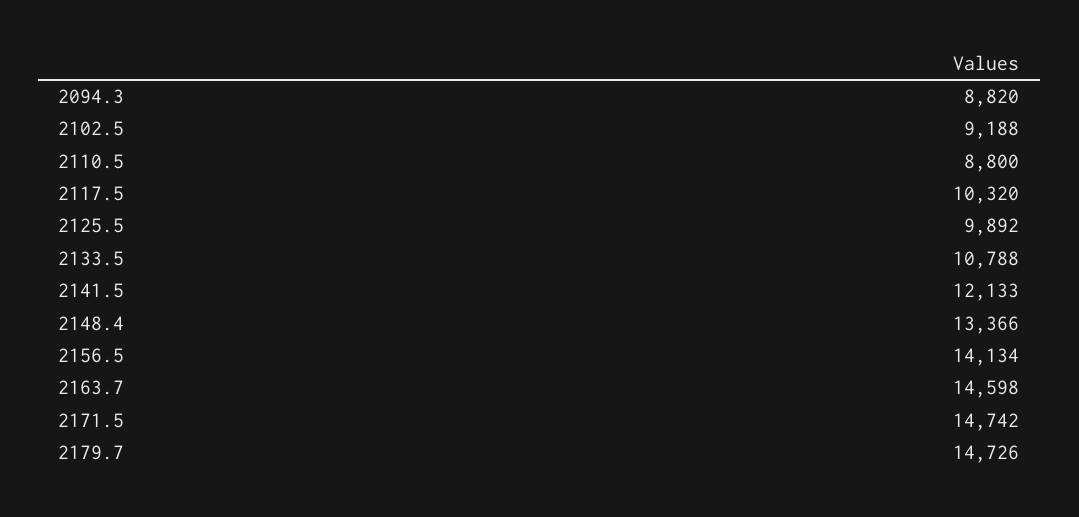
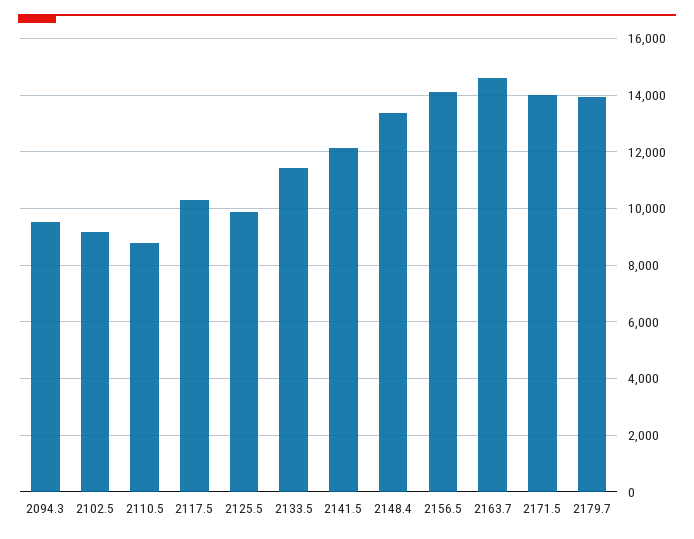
  {
-   "2094.3": 8820,
+   "2094.3": 9500,
    "2102.5": 9188,
    "2110.5": 8800,
    "2117.5": 10320,
    "2125.5": 9892,
-   "2133.5": 10788,
+   "2133.5": 11500,
    "2141.5": 12133,
    "2148.4": 13366,
    "2156.5": 14134,
    "2163.7": 14598,
-   "2171.5": 14742,
+   "2171.5": 14000,
-   "2179.7": 14726
+   "2179.7": 14000
  }

